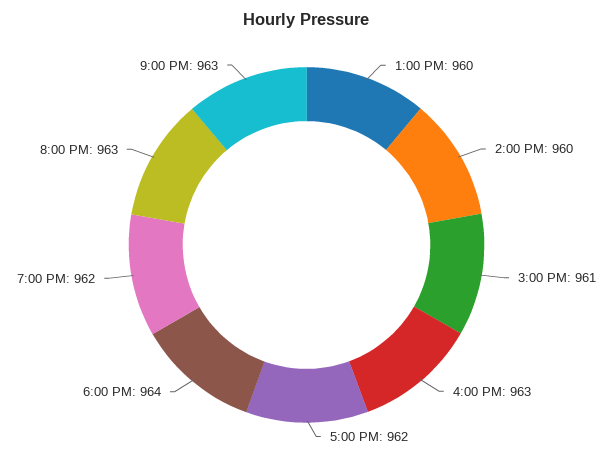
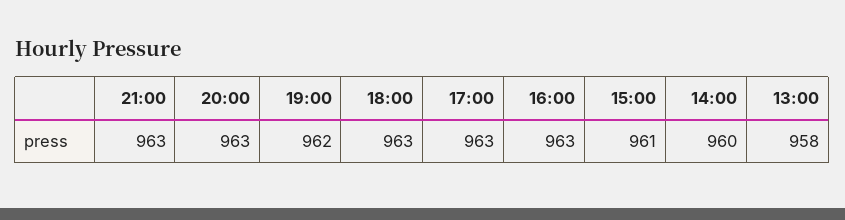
  {
-   "1:00 PM": 960,
+   "1:00 PM": 958,
    "2:00 PM": 960,
    "3:00 PM": 961,
    "4:00 PM": 963,
-   "5:00 PM": 962,
+   "5:00 PM": 963,
-   "6:00 PM": 964,
+   "6:00 PM": 963,
    "7:00 PM": 962,
    "8:00 PM": 963,
    "9:00 PM": 963
  }

